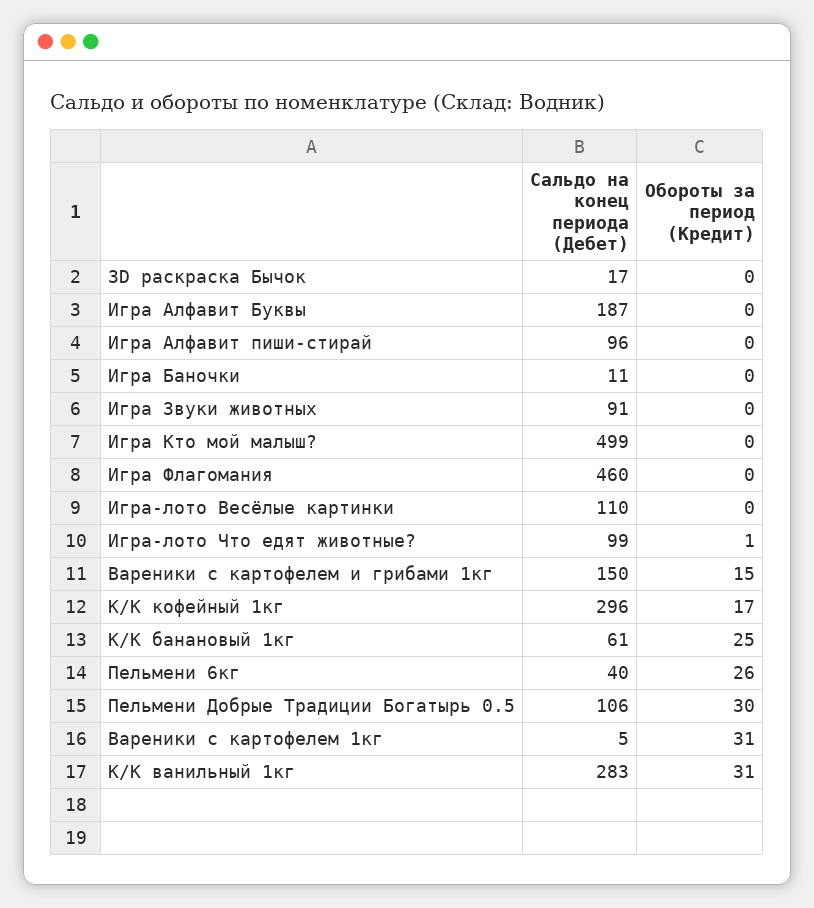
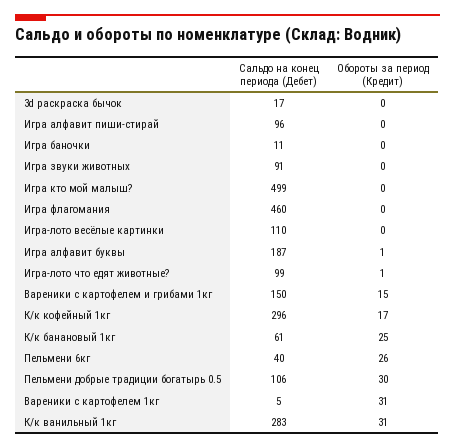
  {
    "Сальдо на конец периода (Дебет)": {
      "3D раскраска Бычок": 17,
      "Игра Алфавит Буквы": 187,
      "Игра Алфавит пиши-стирай": 96,
      "Игра Баночки": 11,
      "Игра Звуки животных": 91,
      "Игра Кто мой малыш?": 499,
      "Игра Флагомания": 460,
      "Игра-лото Весёлые картинки": 110,
      "Игра-лото Что едят животные?": 99,
      "Вареники с картофелем и грибами 1кг": 150,
      "К/К кофейный 1кг": 296,
      "К/К банановый 1кг": 61,
      "Пельмени 6кг": 40,
      "Пельмени Добрые Традиции Богатырь 0.5": 106,
      "Вареники с картофелем 1кг": 5,
      "К/К ванильный 1кг": 283
    },
    "Обороты за период (Кредит)": {
      "3D раскраска Бычок": 0,
-     "Игра Алфавит Буквы": 0,
+     "Игра Алфавит Буквы": 1,
      "Игра Алфавит пиши-стирай": 0,
      "Игра Баночки": 0,
      "Игра Звуки животных": 0,
      "Игра Кто мой малыш?": 0,
      "Игра Флагомания": 0,
      "Игра-лото Весёлые картинки": 0,
      "Игра-лото Что едят животные?": 1,
      "Вареники с картофелем и грибами 1кг": 15,
      "К/К кофейный 1кг": 17,
      "К/К банановый 1кг": 25,
      "Пельмени 6кг": 26,
      "Пельмени Добрые Традиции Богатырь 0.5": 30,
      "Вареники с картофелем 1кг": 31,
      "К/К ванильный 1кг": 31
    }
  }

